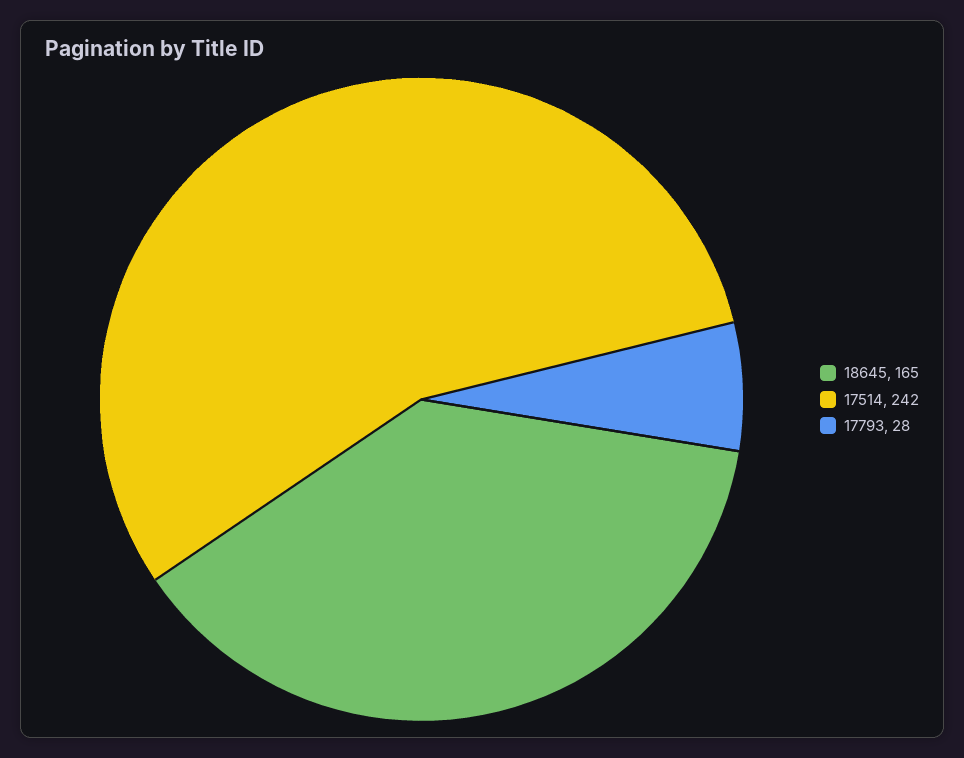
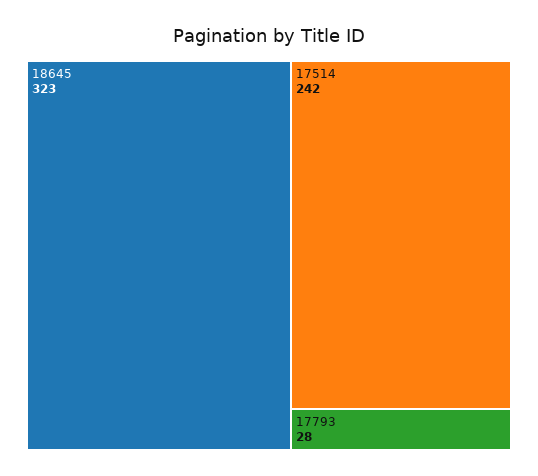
  {
-   "18645": 165,
+   "18645": 323,
    "17514": 242,
    "17793": 28
  }

